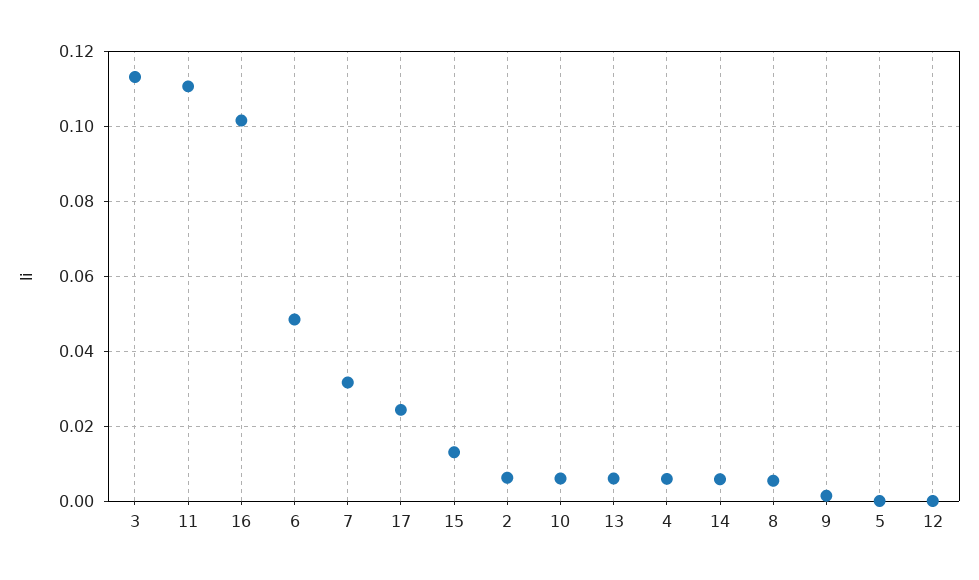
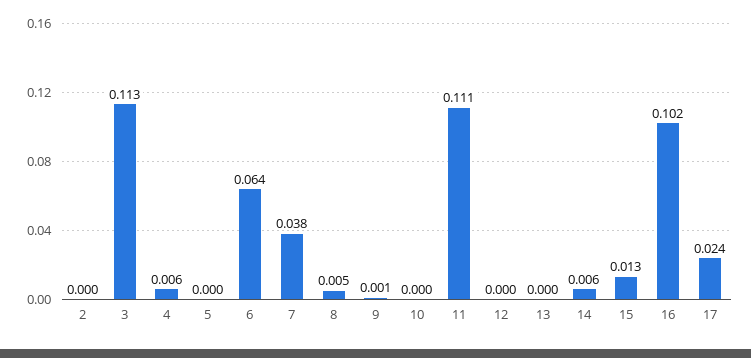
  {
    "3": 0.113,
    "11": 0.111,
    "16": 0.102,
-   "6": 0.048,
+   "6": 0.064,
-   "7": 0.032,
+   "7": 0.038,
    "17": 0.024,
    "15": 0.013,
-   "2": 0.006,
+   "2": 0,
-   "10": 0.006,
+   "10": 0,
-   "13": 0.006,
+   "13": 0,
    "4": 0.006,
    "14": 0.006,
    "8": 0.005,
    "9": 0.001,
    "5": 0,
    "12": 0
  }

